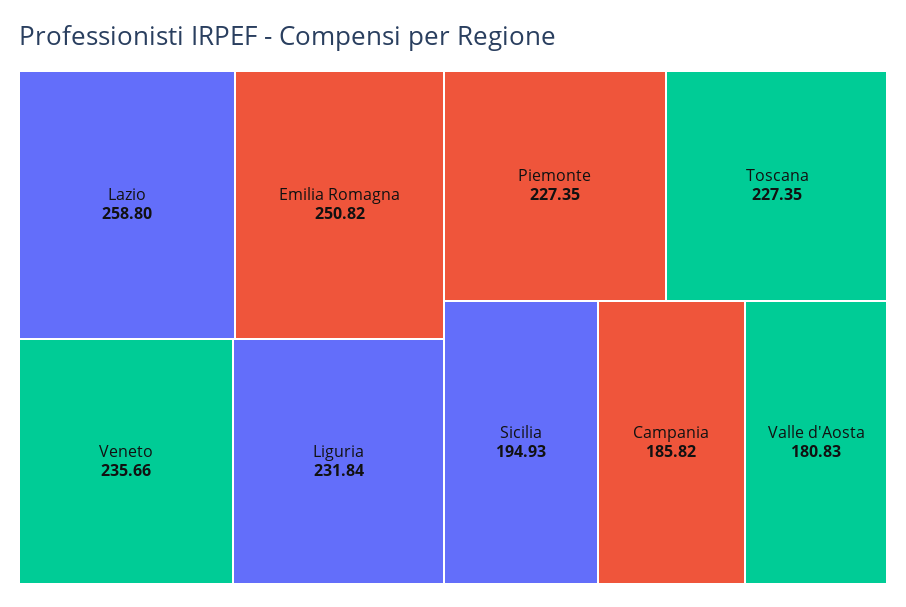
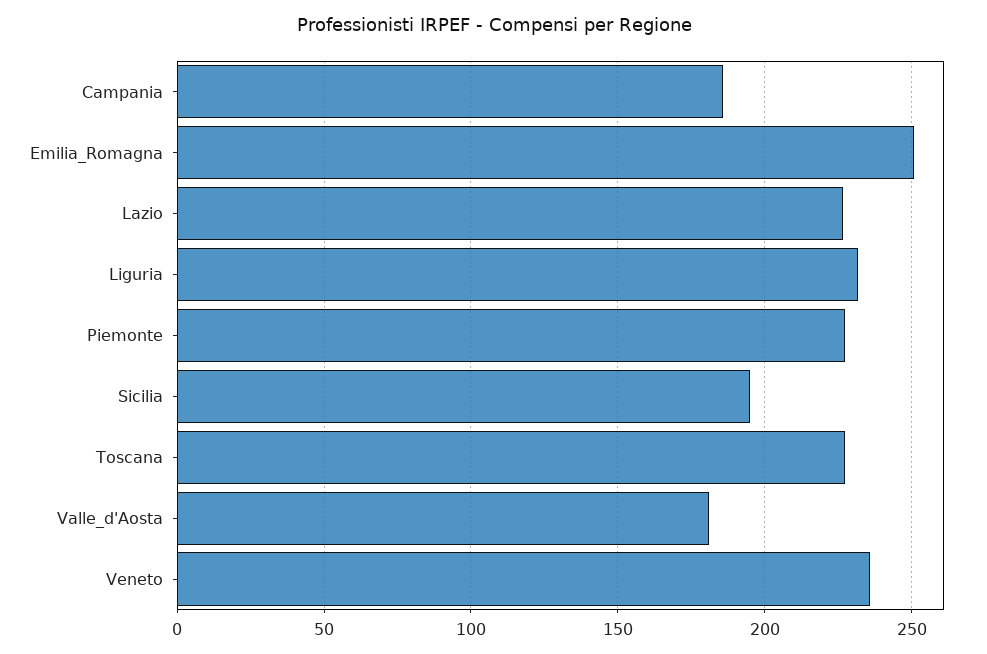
  {
-   "Lazio": 258.8,
+   "Lazio": 225,
    "Emilia Romagna": 250.82,
    "Veneto": 235.66,
    "Liguria": 231.84,
    "Piemonte": 227.35,
    "Toscana": 227.35,
    "Sicilia": 194.93,
    "Campania": 185.82,
    "Valle d'Aosta": 180.83
  }

